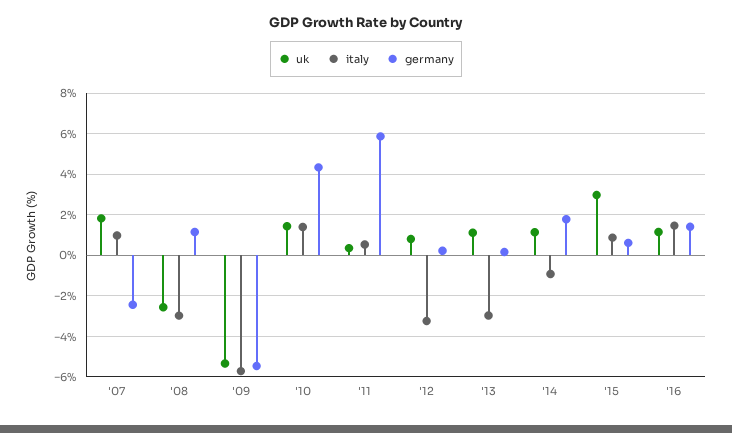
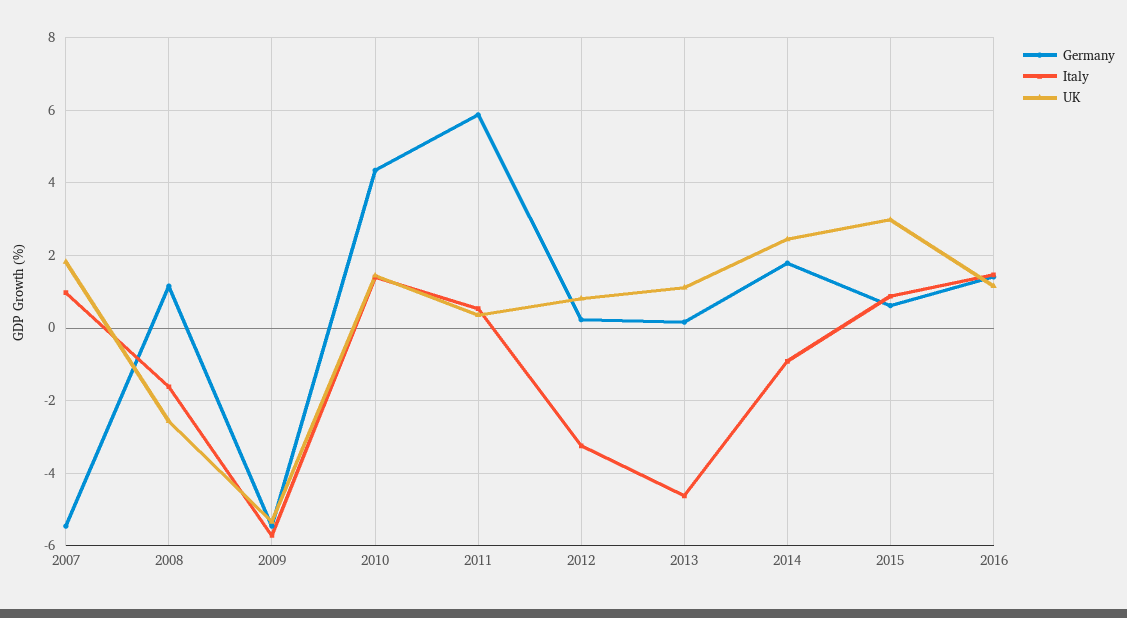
  {
    "uk": {
      "'07": 1.8,
      "'08": -2.6,
      "'09": -5.4,
      "'10": 1.4,
      "'11": 0.4,
      "'12": 0.8,
      "'13": 1.2,
-     "'14": 1,
+     "'14": 2.4,
      "'15": 3,
      "'16": 1.2
    },
    "italy": {
      "'07": 1,
-     "'08": -3,
+     "'08": -1.6,
      "'09": -5.8,
      "'10": 1.4,
      "'11": 0.6,
      "'12": -3.2,
-     "'13": -3,
+     "'13": -4.6,
      "'14": -1,
      "'15": 0.8,
      "'16": 1.4
    },
    "germany": {
-     "'07": -2.5,
+     "'07": -5.4,
      "'08": 1.2,
      "'09": -5.4,
      "'10": 4.4,
      "'11": 5.8,
      "'12": 0.2,
      "'13": 0.2,
      "'14": 1.8,
      "'15": 0.6,
      "'16": 1.4
    }
  }

